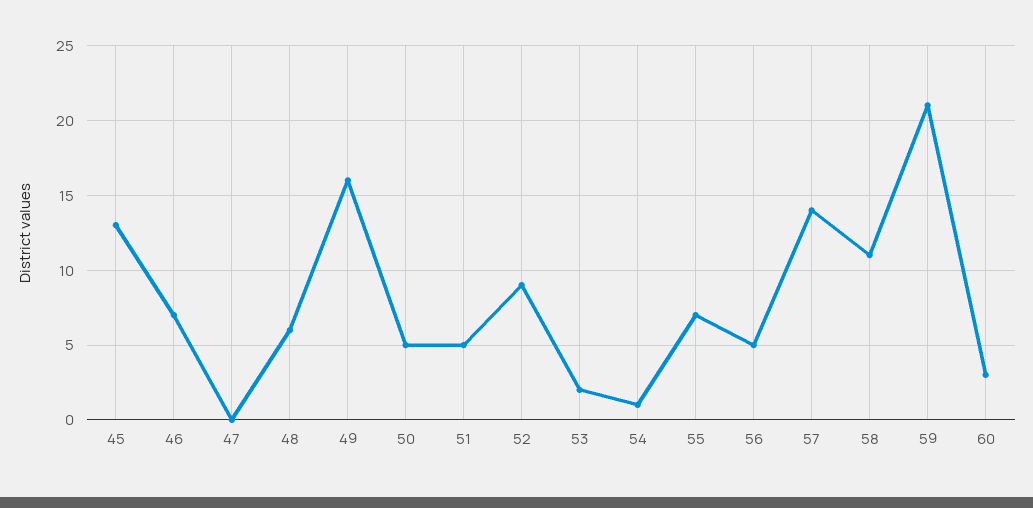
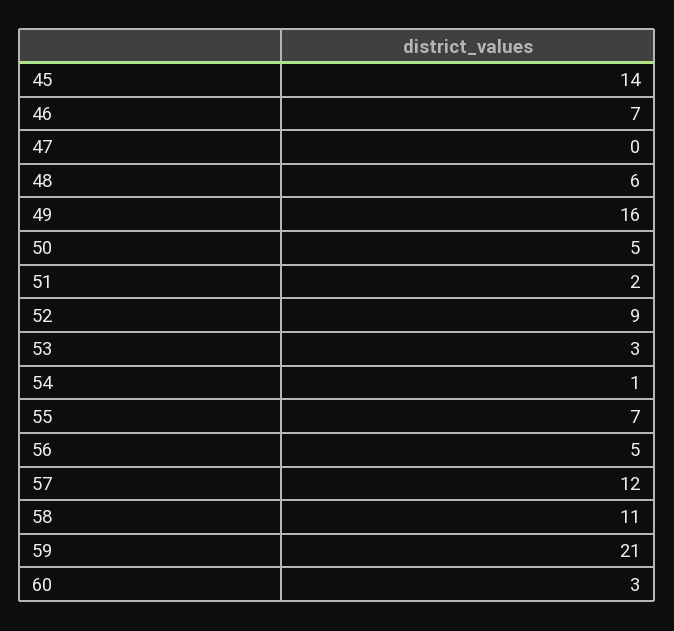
  {
-   "45": 13,
+   "45": 14,
    "46": 7,
    "47": 0,
    "48": 6,
    "49": 16,
    "50": 5,
-   "51": 5,
+   "51": 2,
    "52": 9,
-   "53": 2,
+   "53": 3,
    "54": 1,
    "55": 7,
    "56": 5,
-   "57": 14,
+   "57": 12,
    "58": 11,
    "59": 21,
    "60": 3
  }

